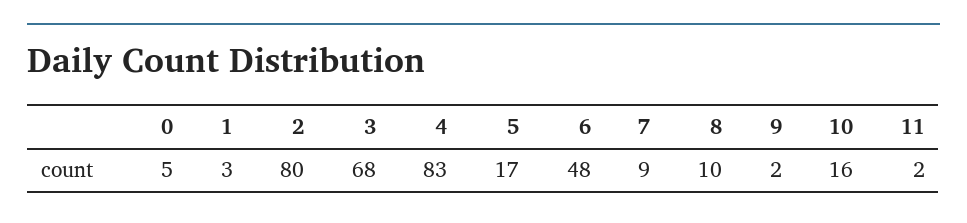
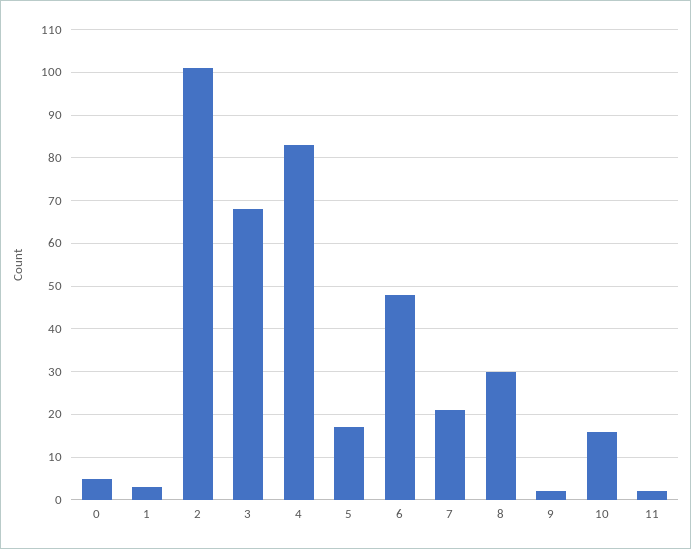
  {
    "0": 5,
    "1": 3,
-   "2": 80,
+   "2": 100,
    "3": 68,
    "4": 83,
    "5": 17,
    "6": 48,
-   "7": 9,
+   "7": 20,
-   "8": 10,
+   "8": 30,
    "9": 2,
    "10": 16,
    "11": 2
  }

